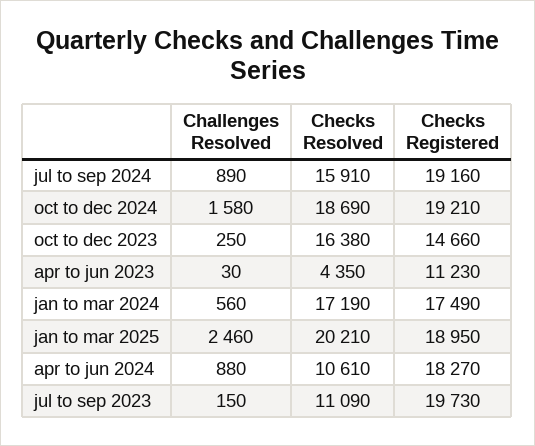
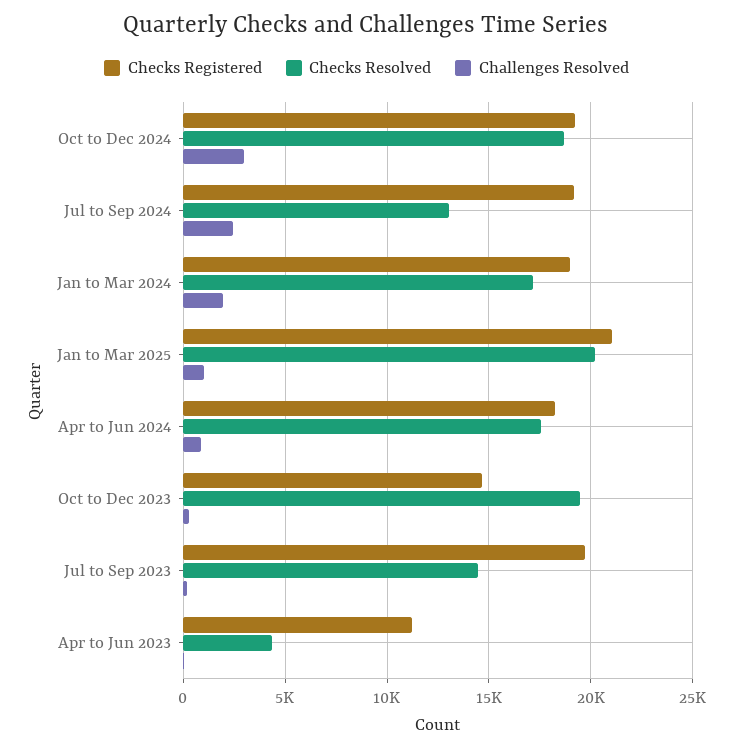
  {
    "Challenges Resolved": {
-     "jul to sep 2024": 890,
+     "jul to sep 2024": 2500,
-     "oct to dec 2024": 1580,
+     "oct to dec 2024": 3000,
      "oct to dec 2023": 250,
      "apr to jun 2023": 30,
-     "jan to mar 2024": 560,
+     "jan to mar 2024": 2000,
-     "jan to mar 2025": 2460,
+     "jan to mar 2025": 1000,
      "apr to jun 2024": 880,
      "jul to sep 2023": 150
    },
    "Checks Resolved": {
-     "jul to sep 2024": 15910,
+     "jul to sep 2024": 13000,
      "oct to dec 2024": 18690,
-     "oct to dec 2023": 16380,
+     "oct to dec 2023": 19500,
      "apr to jun 2023": 4350,
      "jan to mar 2024": 17190,
      "jan to mar 2025": 20210,
-     "apr to jun 2024": 10610,
+     "apr to jun 2024": 17500,
-     "jul to sep 2023": 11090
+     "jul to sep 2023": 14500
    },
    "Checks Registered": {
      "jul to sep 2024": 19160,
      "oct to dec 2024": 19210,
      "oct to dec 2023": 14660,
      "apr to jun 2023": 11230,
-     "jan to mar 2024": 17490,
+     "jan to mar 2024": 19000,
-     "jan to mar 2025": 18950,
+     "jan to mar 2025": 21000,
      "apr to jun 2024": 18270,
      "jul to sep 2023": 19730
    }
  }

